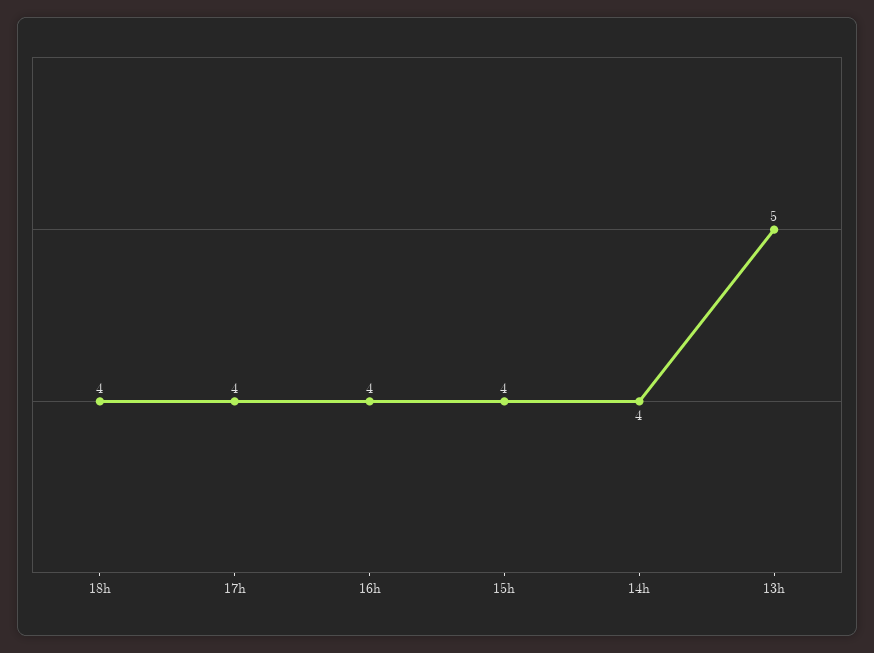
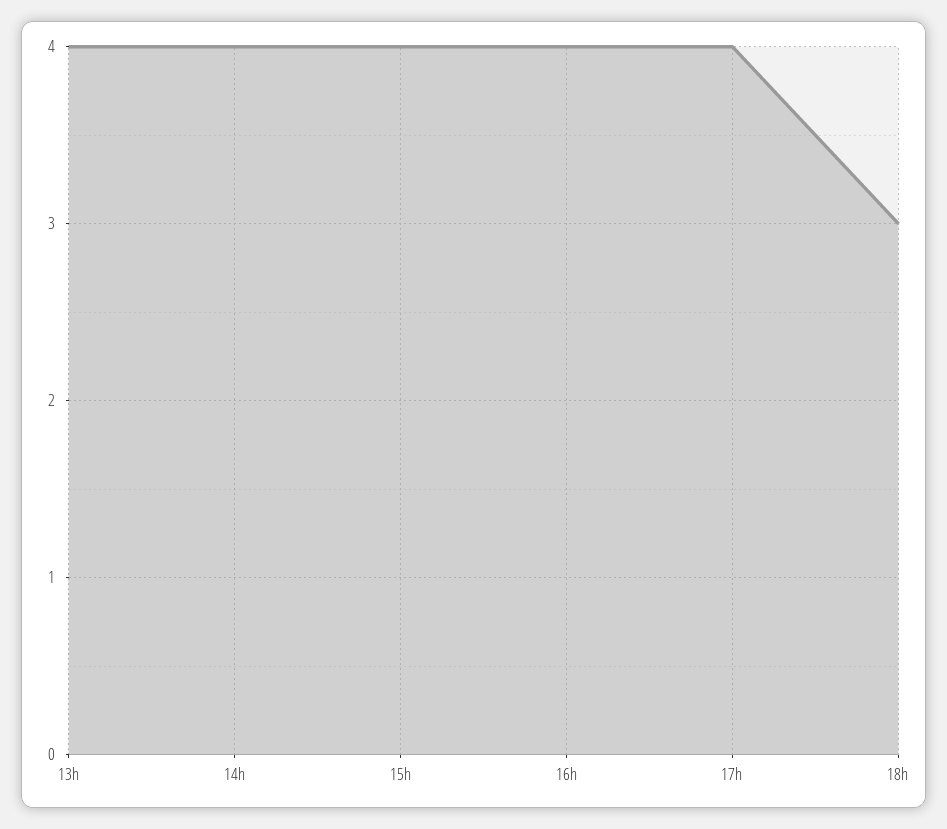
  {
-   "18h": 4,
+   "18h": 3,
    "17h": 4,
    "16h": 4,
    "15h": 4,
    "14h": 4,
-   "13h": 5
+   "13h": 4
  }

